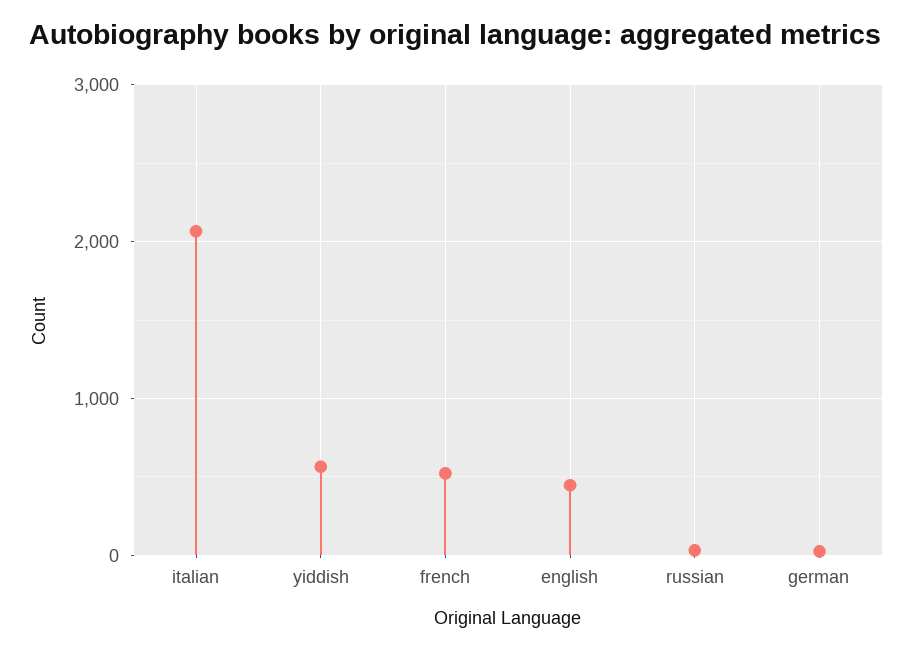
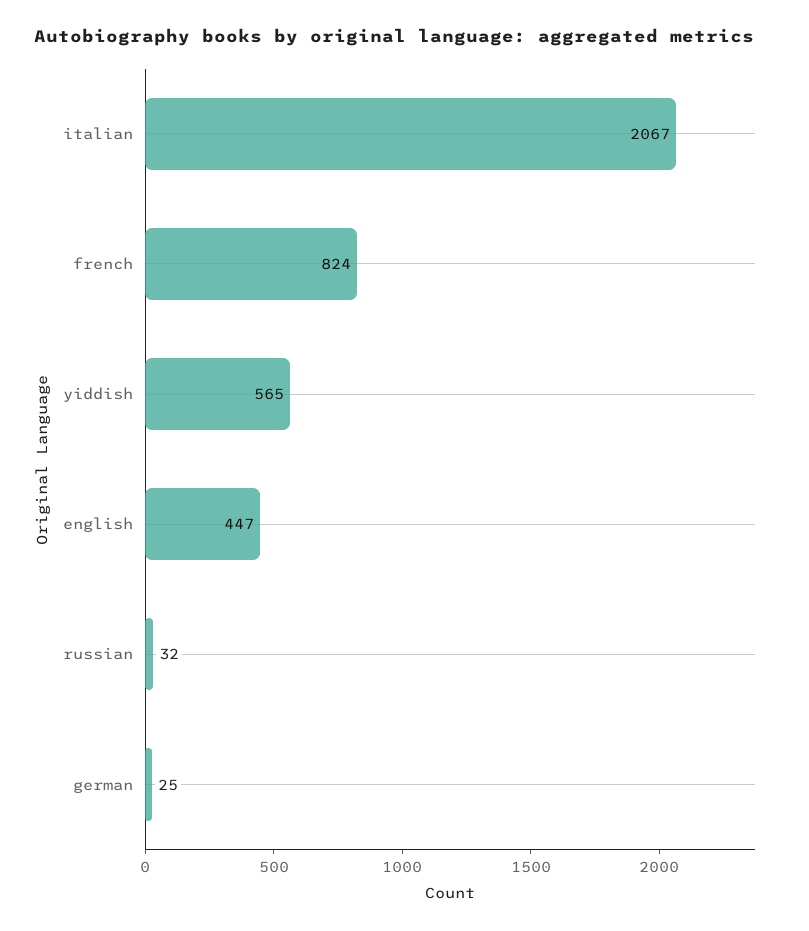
  {
    "italian": 2067,
    "yiddish": 565,
-   "french": 500,
+   "french": 824,
    "english": 447,
    "russian": 32,
    "german": 25
  }

